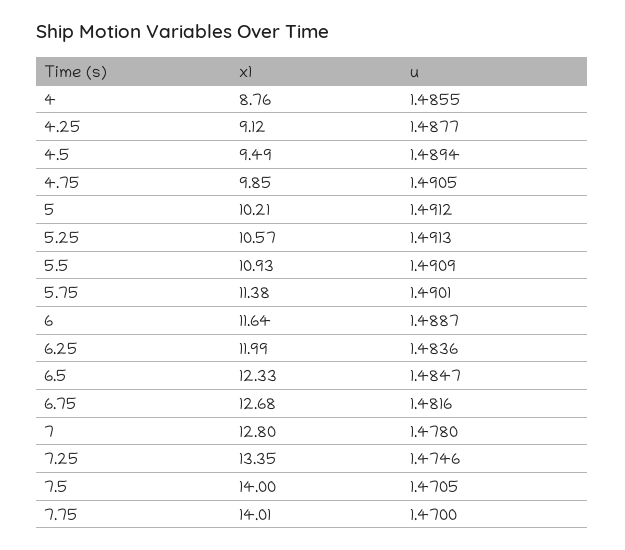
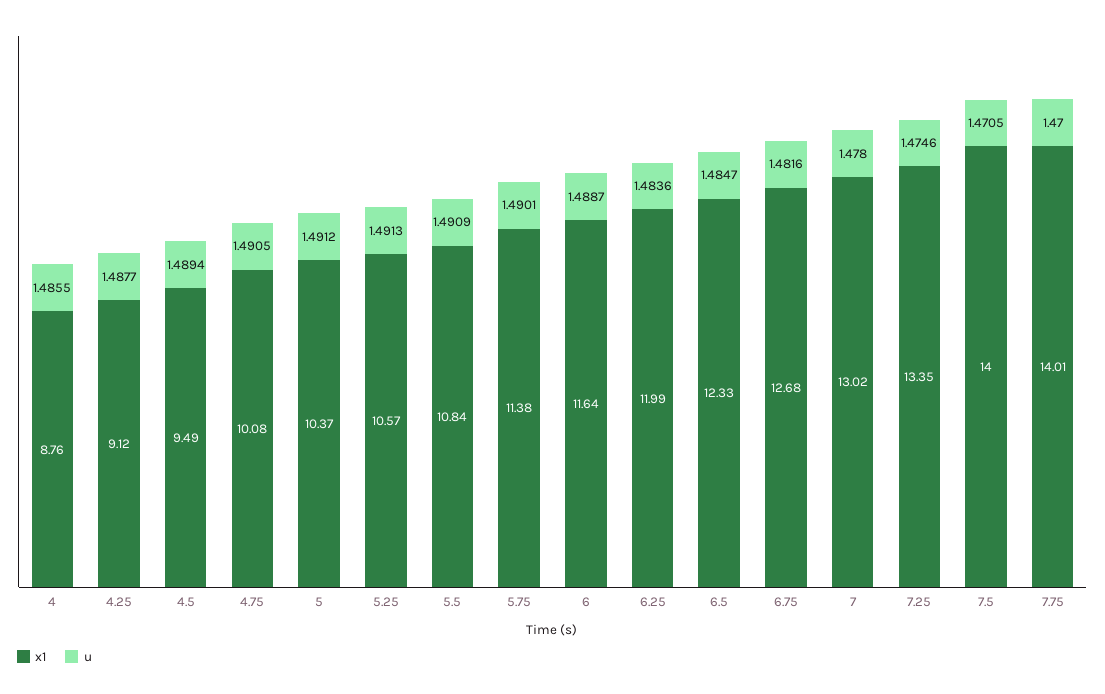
  {
    "x1": {
      "4": 8.76,
      "4.25": 9.12,
      "4.5": 9.49,
-     "4.75": 9.85,
+     "4.75": 10.08,
-     "5": 10.21,
+     "5": 10.37,
      "5.25": 10.57,
-     "5.5": 10.93,
+     "5.5": 10.84,
      "5.75": 11.38,
      "6": 11.64,
      "6.25": 11.99,
      "6.5": 12.33,
      "6.75": 12.68,
-     "7": 12.8,
+     "7": 13.02,
      "7.25": 13.35,
      "7.5": 14,
      "7.75": 14.01
    },
    "u": {
      "4": 1.4855,
      "4.25": 1.4877,
      "4.5": 1.4894,
      "4.75": 1.4905,
      "5": 1.4912,
      "5.25": 1.4913,
      "5.5": 1.4909,
      "5.75": 1.4901,
      "6": 1.4887,
      "6.25": 1.4836,
      "6.5": 1.4847,
      "6.75": 1.4816,
      "7": 1.478,
      "7.25": 1.4746,
      "7.5": 1.4705,
      "7.75": 1.47
    }
  }

